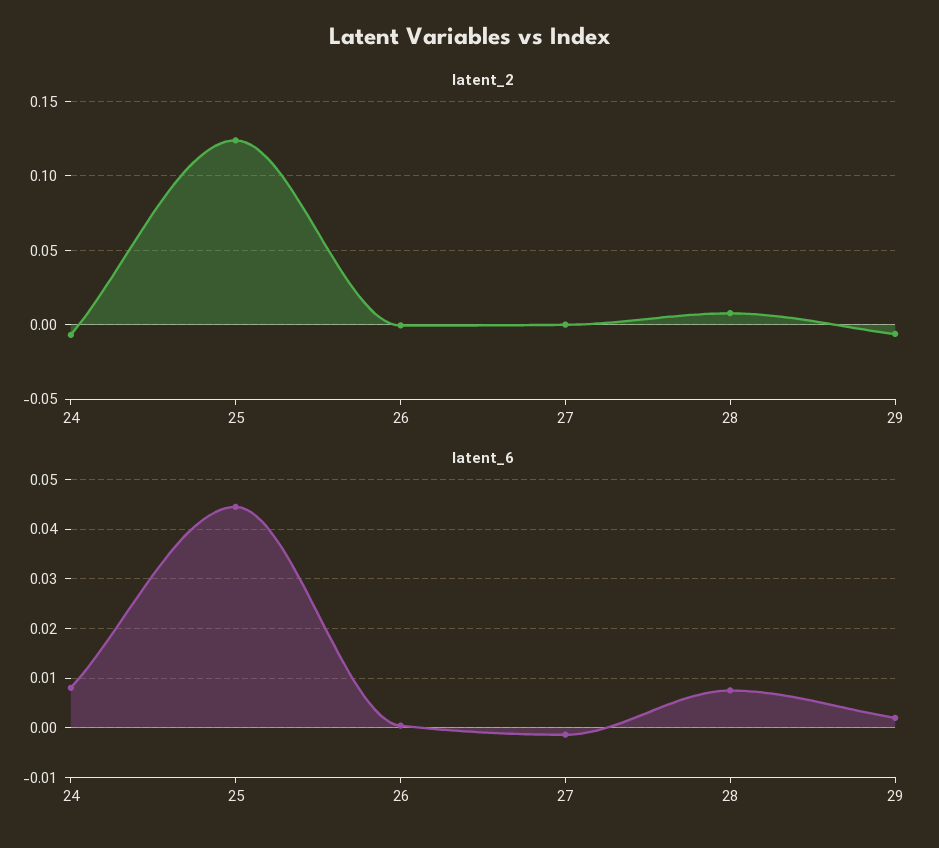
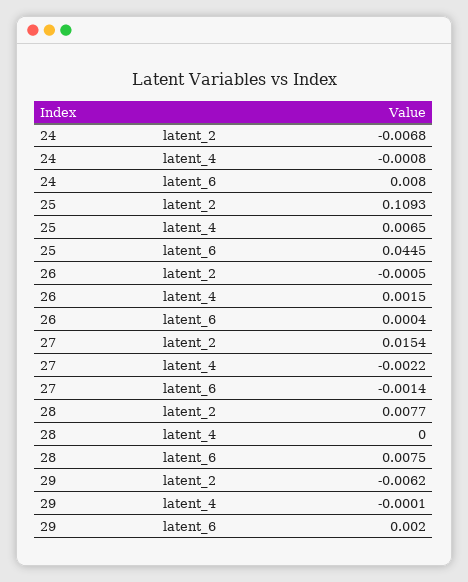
  {
    "latent_2": {
      "24": -0.0068,
-     "25": 0.125,
+     "25": 0.1093,
      "26": -0.0005,
-     "27": 0,
+     "27": 0.0154,
      "28": 0.0077,
      "29": -0.0062
    },
    "latent_6": {
      "24": 0.008,
      "25": 0.0445,
      "26": 0.0004,
      "27": -0.0014,
      "28": 0.0075,
      "29": 0.002
-   }
+   },
+   "latent_4": {
+     "24": -0.0008,
+     "25": 0.0065,
+     "26": 0.0015,
+     "27": -0.0022,
+     "28": 0,
+     "29": -0.0001
+   }
  }

